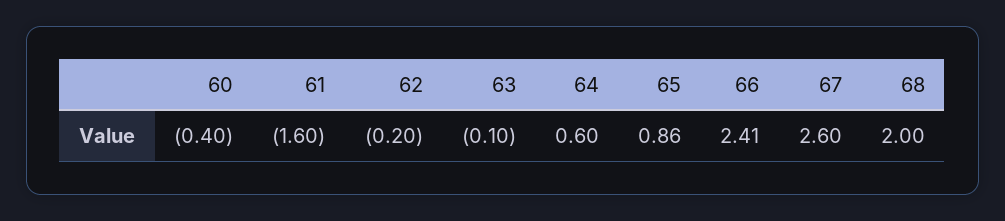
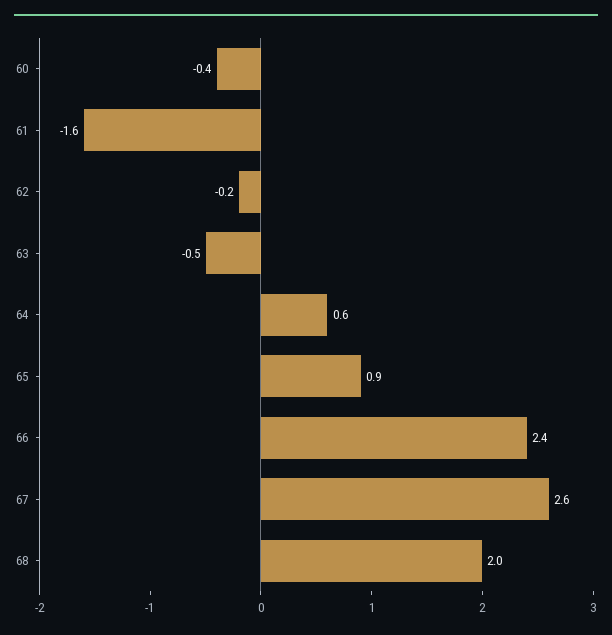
  {
    "60": -0.4,
    "61": -1.6,
    "62": -0.2,
-   "63": -0.1,
+   "63": -0.5,
    "64": 0.6,
    "65": 0.86,
    "66": 2.41,
    "67": 2.6,
    "68": 2
  }

